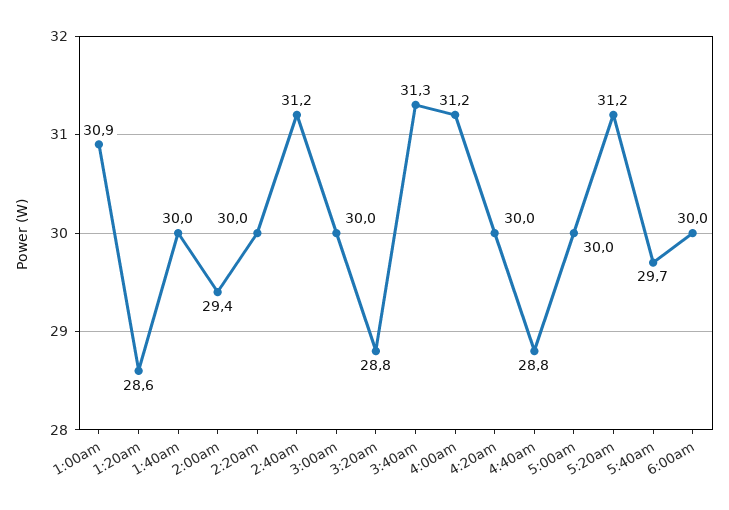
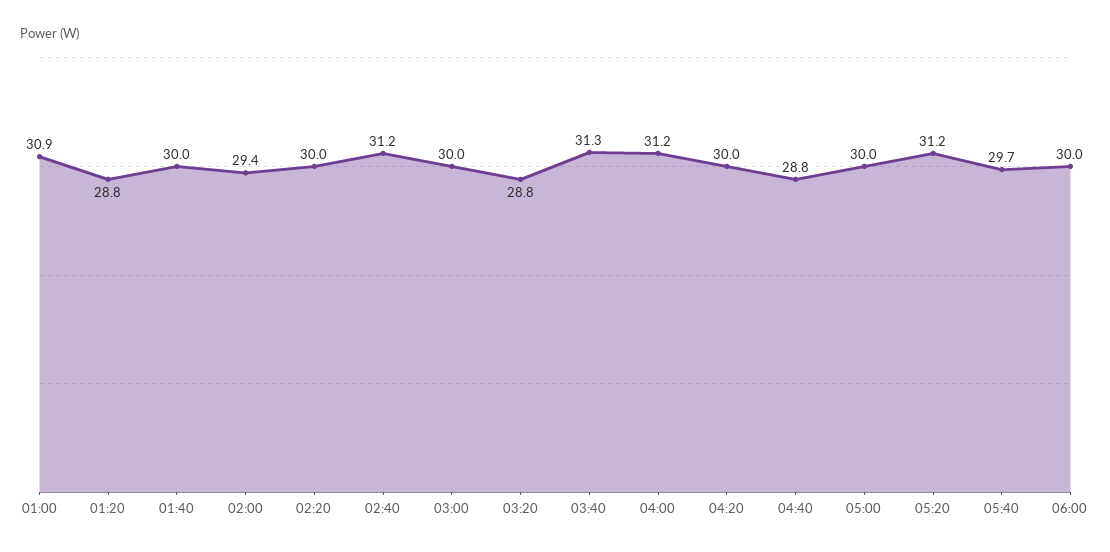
  {
    "1:00am": 30.9,
-   "1:20am": 28.6,
+   "1:20am": 28.8,
    "1:40am": 30,
    "2:00am": 29.4,
    "2:20am": 30,
    "2:40am": 31.2,
    "3:00am": 30,
    "3:20am": 28.8,
    "3:40am": 31.3,
    "4:00am": 31.2,
    "4:20am": 30,
    "4:40am": 28.8,
    "5:00am": 30,
    "5:20am": 31.2,
    "5:40am": 29.7,
    "6:00am": 30
  }

